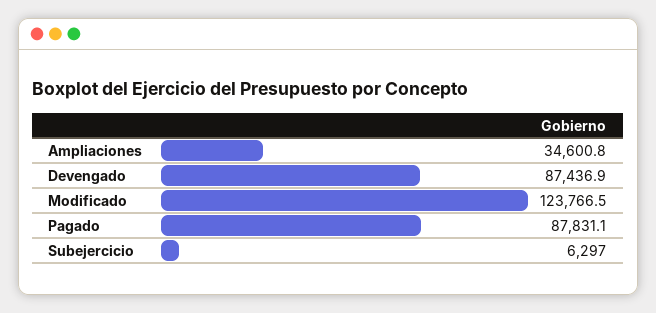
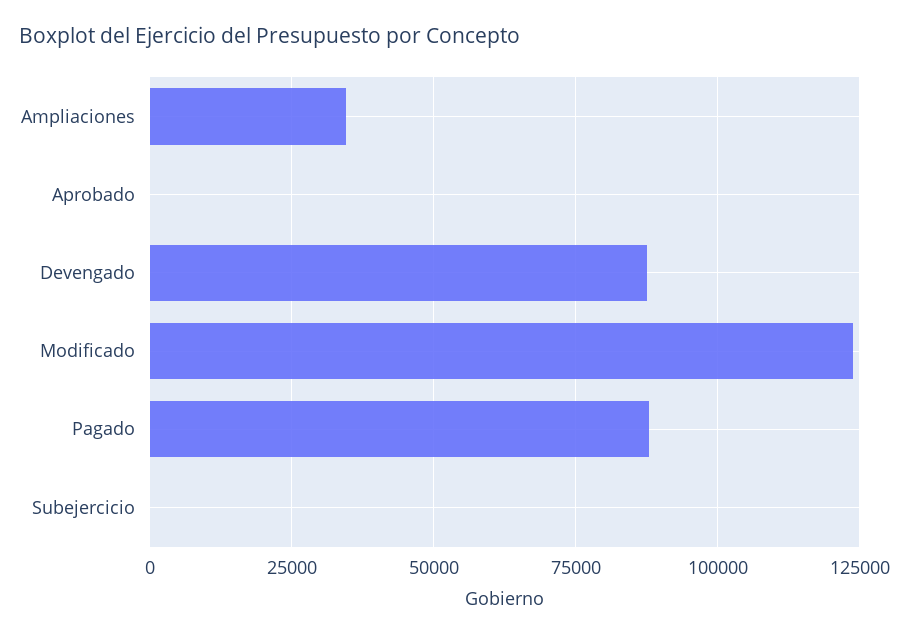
  {
    "Ampliaciones": 34600.8,
    "Devengado": 87436.9,
    "Modificado": 123766.5,
    "Pagado": 87831.1,
-   "Subejercicio": 6297
+   "Subejercicio": 0,
+   "Aprobado": 0
  }

